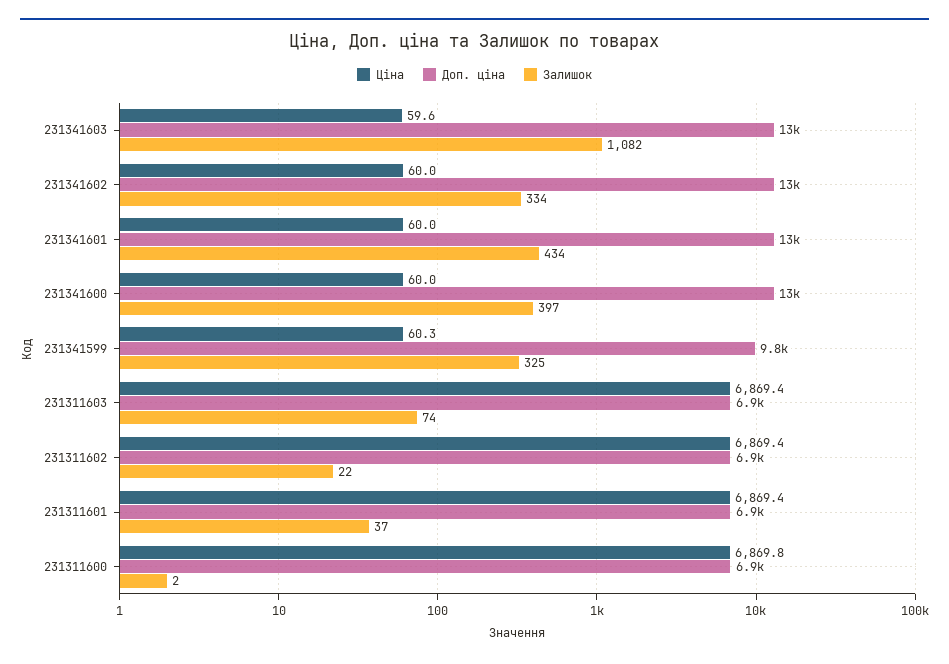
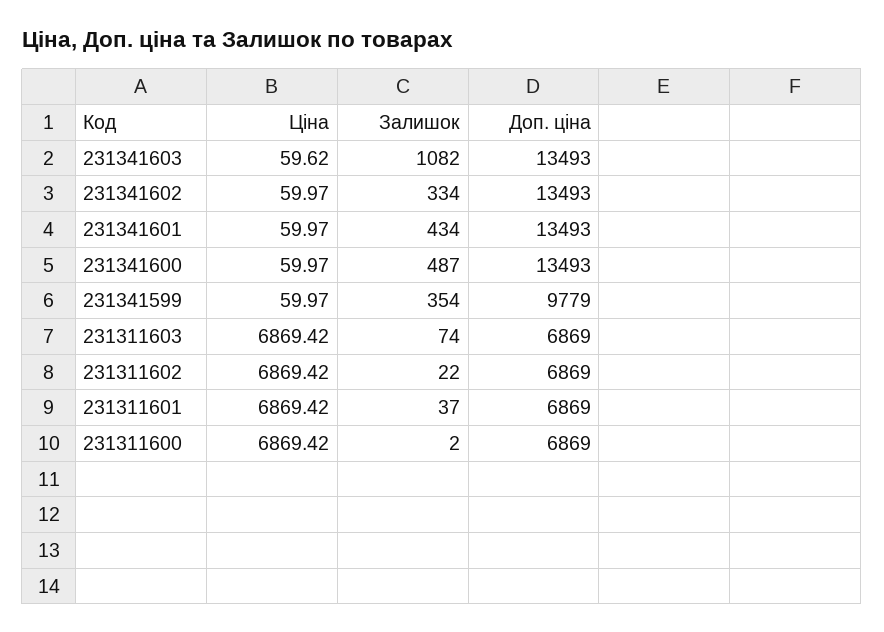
  {
    "Ціна": {
      "231341603": 59.62,
      "231341602": 59.97,
      "231341601": 59.97,
      "231341600": 59.97,
-     "231341599": 60.3,
+     "231341599": 59.97,
      "231311603": 6869.42,
      "231311602": 6869.42,
      "231311601": 6869.42,
-     "231311600": 6869.8
+     "231311600": 6869.42
    },
    "Доп. ціна": {
      "231341603": 13493,
      "231341602": 13493,
      "231341601": 13493,
      "231341600": 13493,
      "231341599": 9779,
      "231311603": 6869,
      "231311602": 6869,
      "231311601": 6869,
      "231311600": 6869
    },
    "Залишок": {
      "231341603": 1082,
      "231341602": 334,
      "231341601": 434,
-     "231341600": 397,
+     "231341600": 487,
-     "231341599": 325,
+     "231341599": 354,
      "231311603": 74,
      "231311602": 22,
      "231311601": 37,
      "231311600": 2
    }
  }

